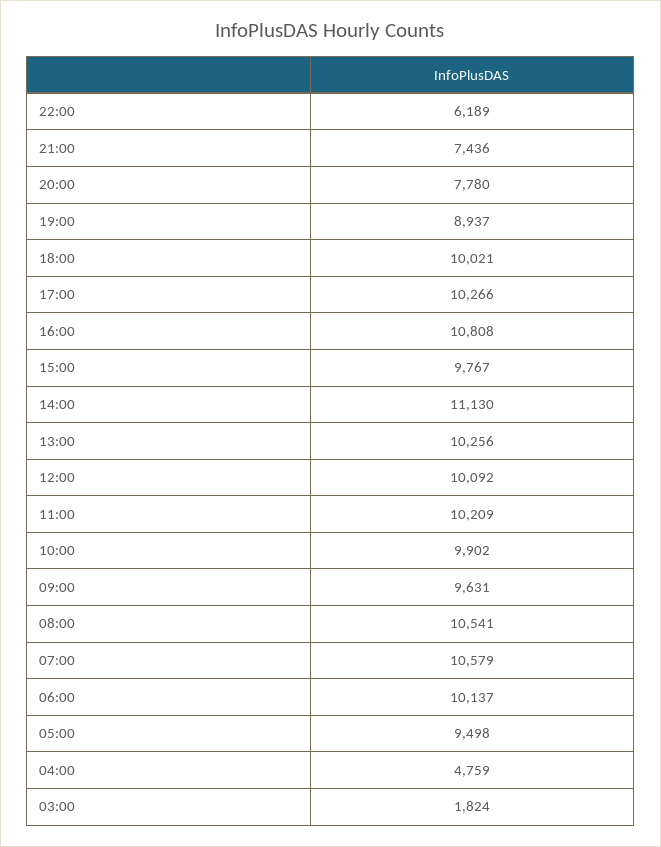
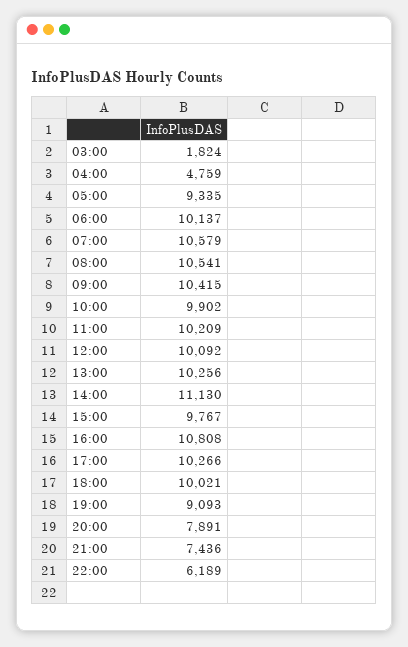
  {
    "22:00": 6189,
    "21:00": 7436,
-   "20:00": 7780,
+   "20:00": 7891,
-   "19:00": 8937,
+   "19:00": 9093,
    "18:00": 10021,
    "17:00": 10266,
    "16:00": 10808,
    "15:00": 9767,
    "14:00": 11130,
    "13:00": 10256,
    "12:00": 10092,
    "11:00": 10209,
    "10:00": 9902,
-   "09:00": 9631,
+   "09:00": 10415,
    "08:00": 10541,
    "07:00": 10579,
    "06:00": 10137,
-   "05:00": 9498,
+   "05:00": 9335,
    "04:00": 4759,
    "03:00": 1824
  }

